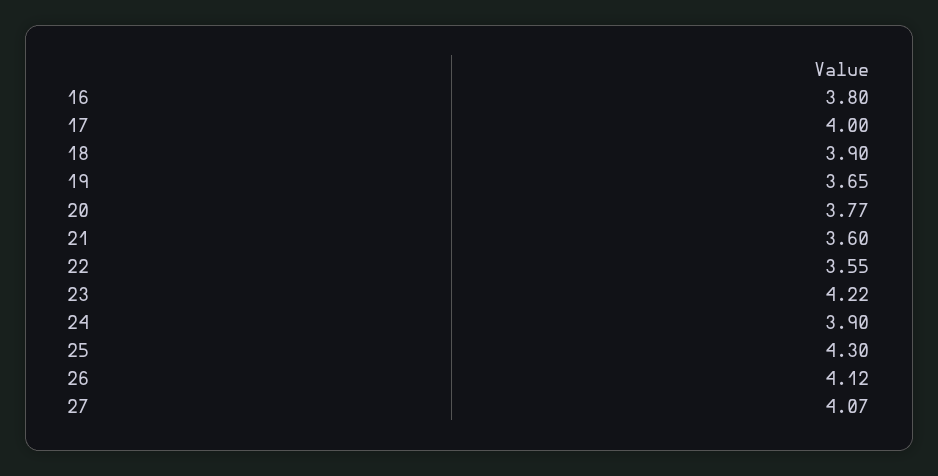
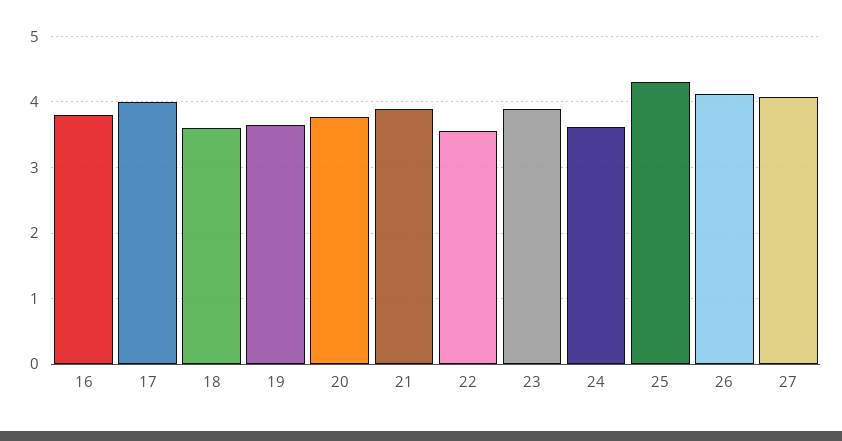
  {
    "16": 3.8,
    "17": 4,
-   "18": 3.9,
+   "18": 3.6,
    "19": 3.65,
    "20": 3.77,
-   "21": 3.6,
+   "21": 3.9,
    "22": 3.55,
-   "23": 4.22,
+   "23": 3.9,
-   "24": 3.9,
+   "24": 3.6,
    "25": 4.3,
    "26": 4.12,
    "27": 4.07
  }

